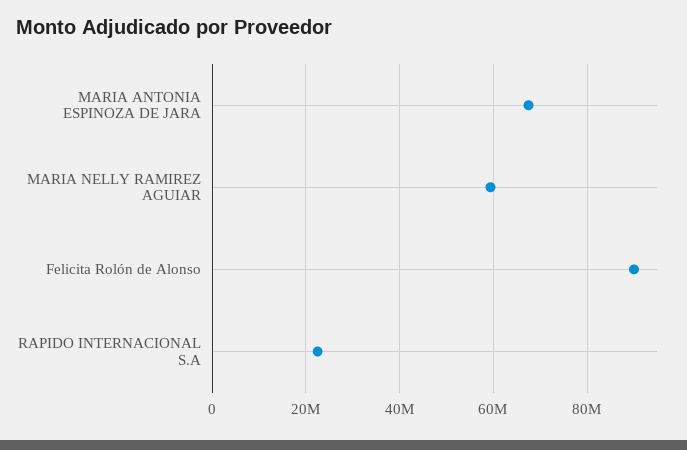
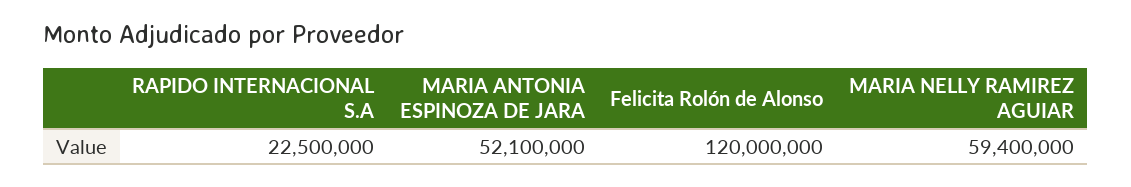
  {
-   "MARIA ANTONIA ESPINOZA DE JARA": 68000000,
+   "MARIA ANTONIA ESPINOZA DE JARA": 52100000,
    "MARIA NELLY RAMIREZ AGUIAR": 59400000,
-   "Felicita Rolón de Alonso": 90000000,
+   "Felicita Rolón de Alonso": 120000000,
    "RAPIDO INTERNACIONAL S.A": 22500000
  }

